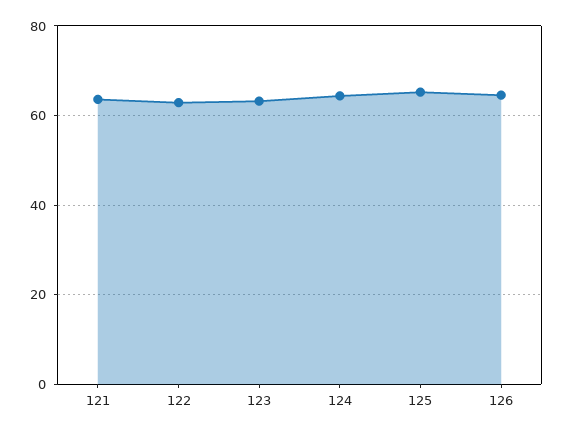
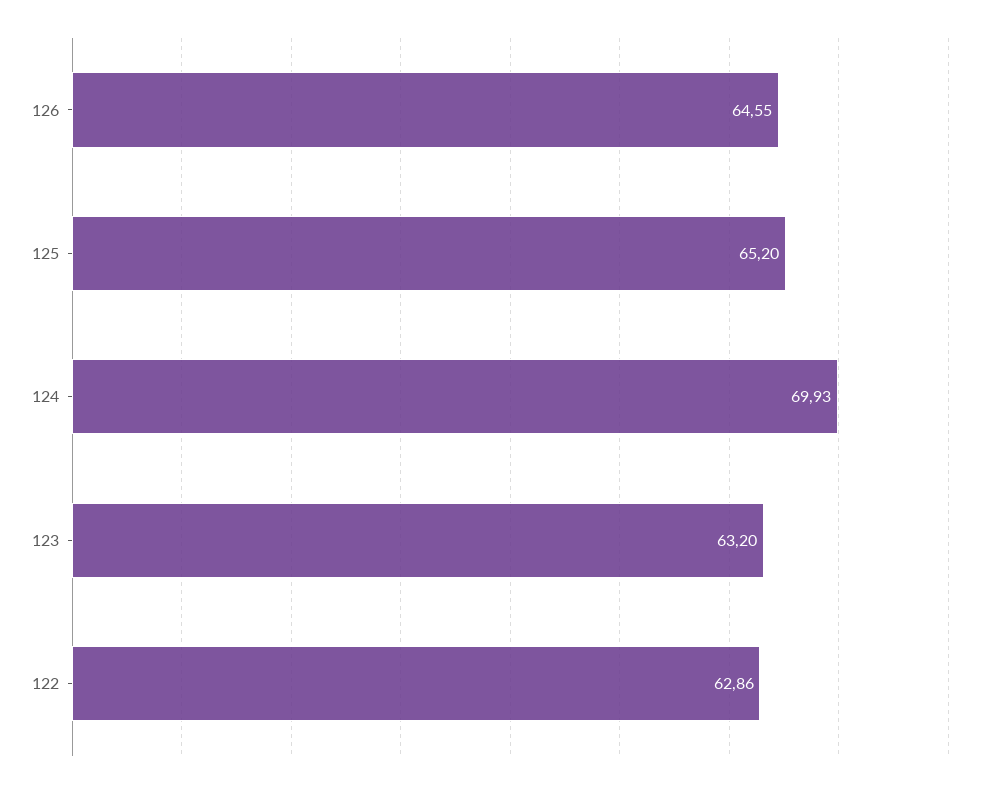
  {
-   "121": 64,
    "122": 62.86,
    "123": 63.2,
-   "124": 64,
+   "124": 69.93,
    "125": 65.2,
    "126": 64.55
  }

